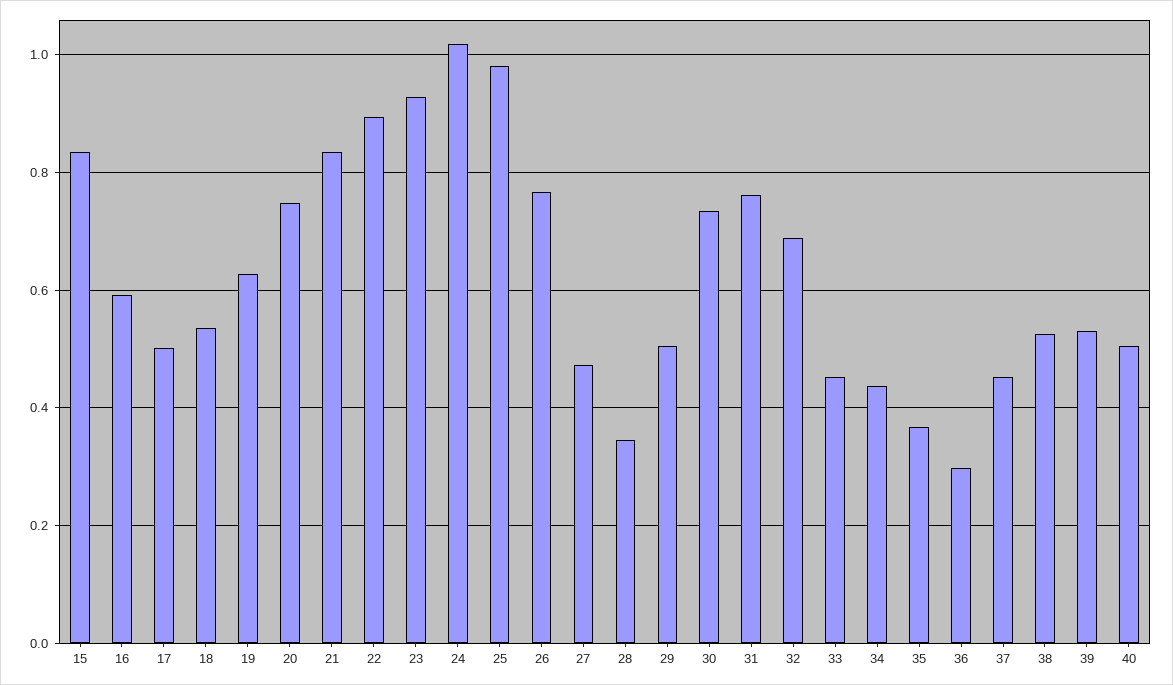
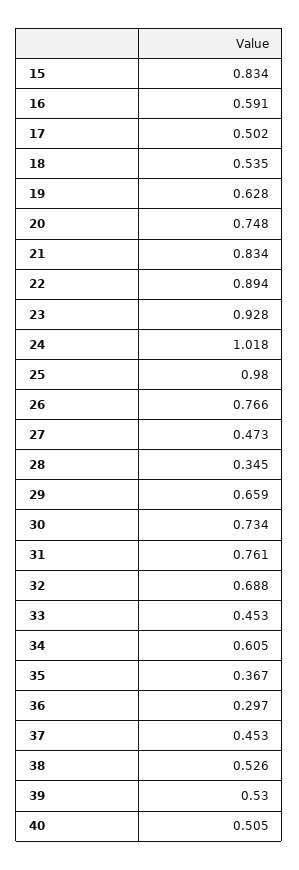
  {
    "15": 0.834,
    "16": 0.591,
    "17": 0.502,
    "18": 0.535,
    "19": 0.628,
    "20": 0.748,
    "21": 0.834,
    "22": 0.894,
    "23": 0.928,
    "24": 1.018,
    "25": 0.98,
    "26": 0.766,
    "27": 0.473,
    "28": 0.345,
-   "29": 0.5,
+   "29": 0.659,
    "30": 0.734,
    "31": 0.761,
    "32": 0.688,
    "33": 0.453,
-   "34": 0.44,
+   "34": 0.605,
    "35": 0.367,
    "36": 0.297,
    "37": 0.453,
    "38": 0.526,
    "39": 0.53,
    "40": 0.505
  }

